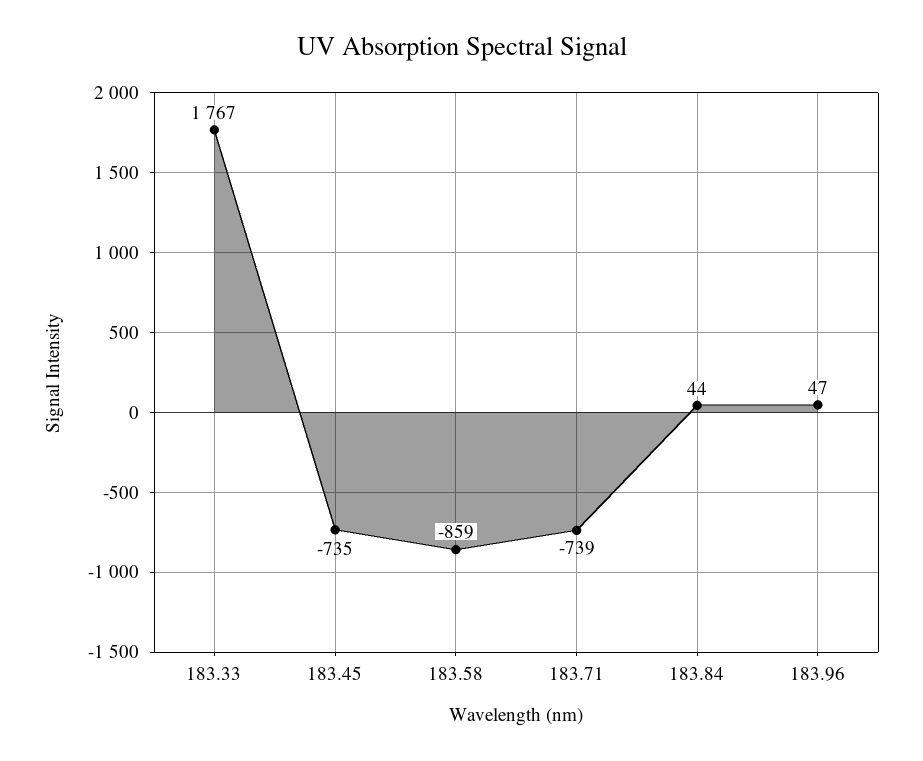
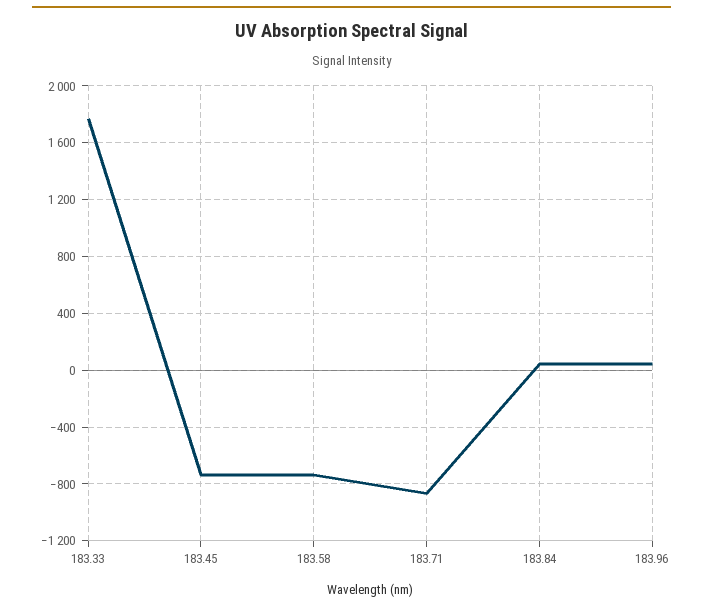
  {
    "183.33": 1767,
    "183.45": -735,
-   "183.58": -859,
+   "183.58": -750,
-   "183.71": -739,
+   "183.71": -850,
    "183.84": 44,
    "183.96": 47
  }

